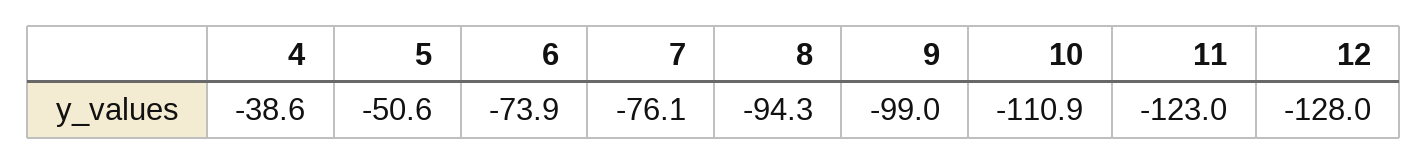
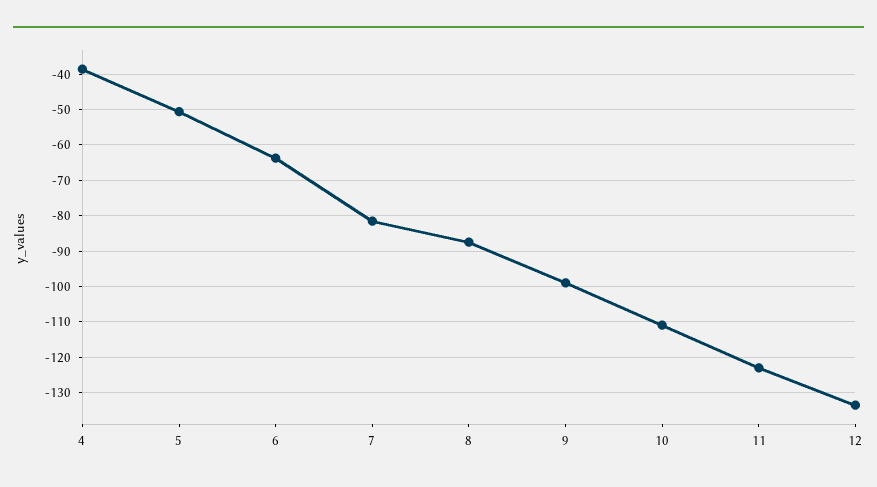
  {
    "4": -38.6,
    "5": -50.6,
-   "6": -73.9,
+   "6": -64,
-   "7": -76.1,
+   "7": -82,
-   "8": -94.3,
+   "8": -88,
    "9": -99,
    "10": -110.9,
    "11": -123,
-   "12": -128
+   "12": -134
  }

